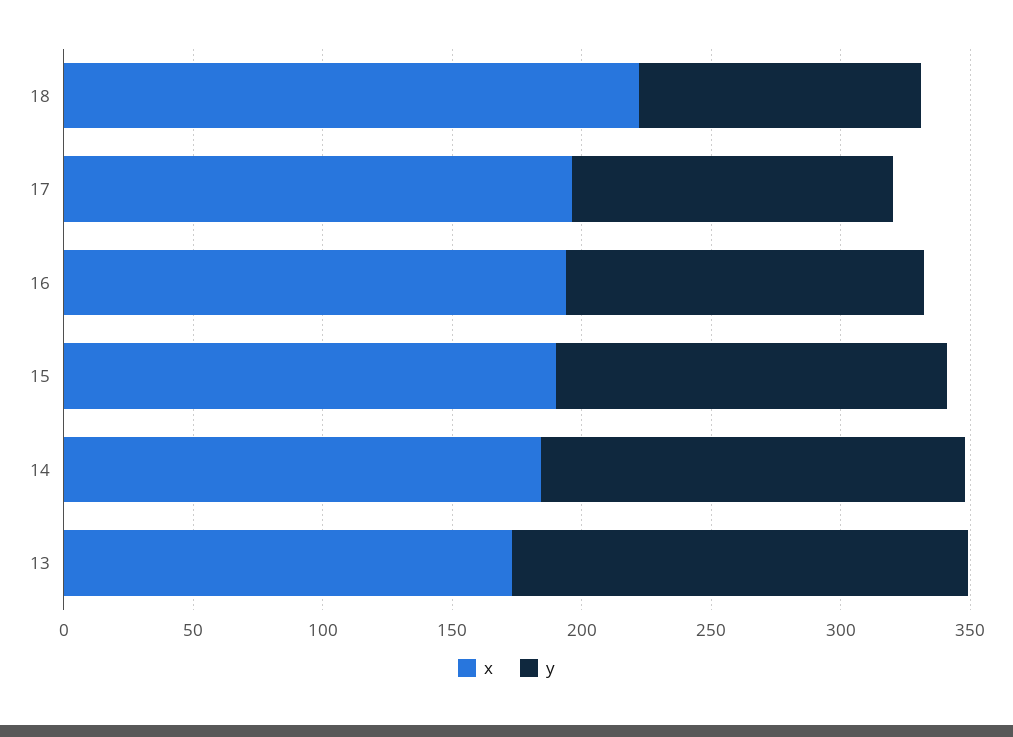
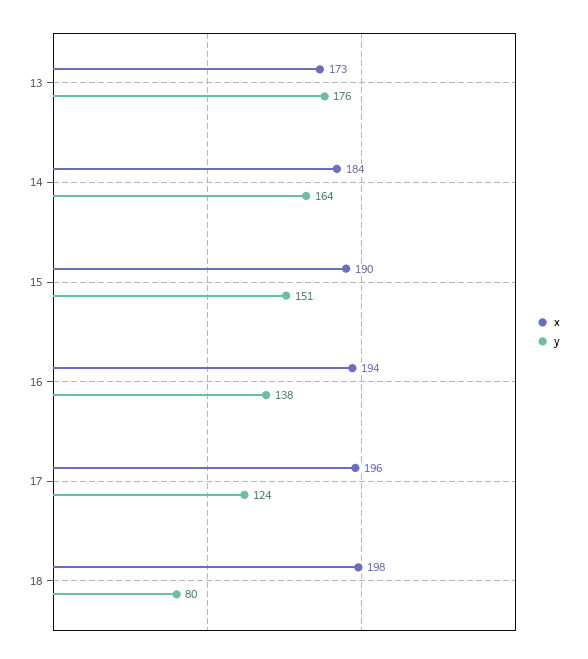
  {
    "x": {
-     "18": 220,
+     "18": 198,
      "17": 196,
      "16": 194,
      "15": 190,
      "14": 184,
      "13": 173
    },
    "y": {
-     "18": 110,
+     "18": 80,
      "17": 124,
      "16": 138,
      "15": 151,
      "14": 164,
      "13": 176
    }
  }

